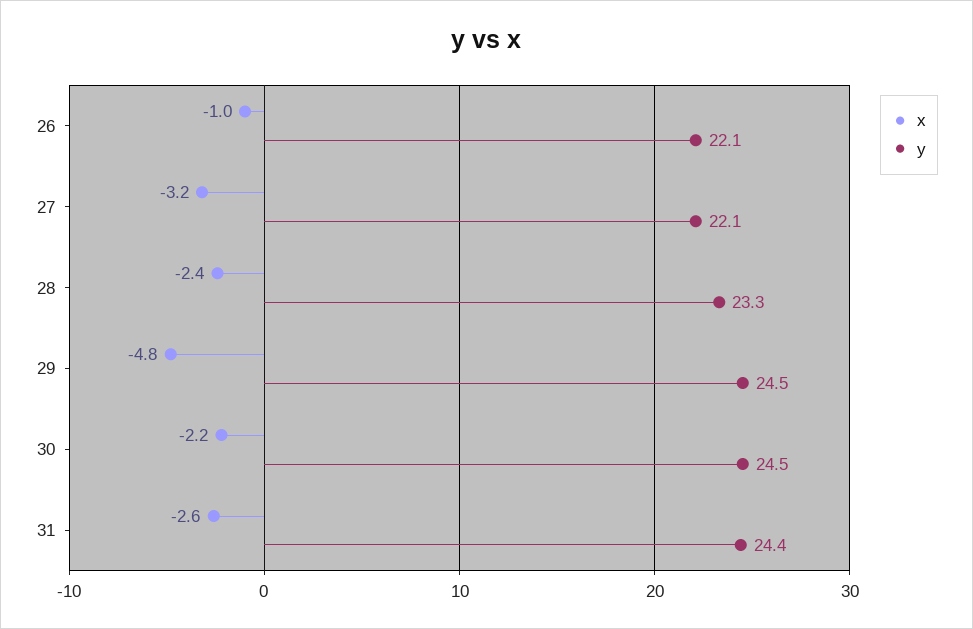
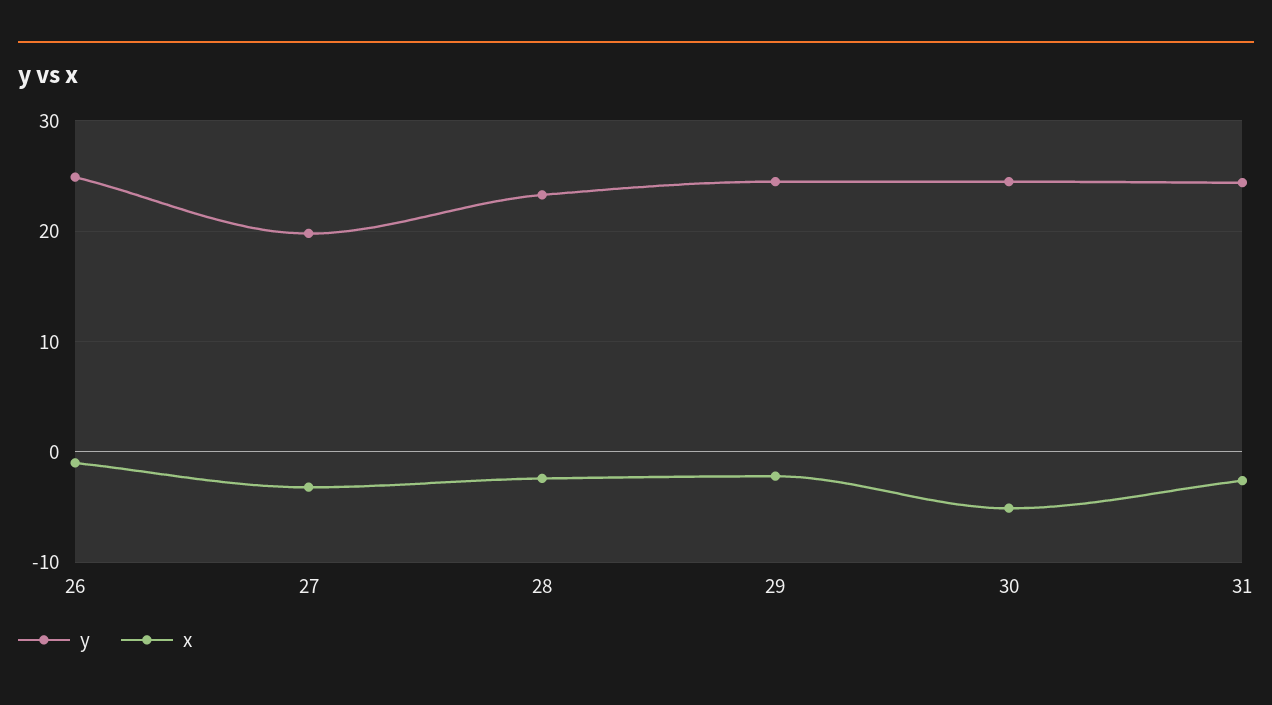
  {
    "x": {
      "26": -1,
      "27": -3.2,
      "28": -2.4,
-     "29": -4.8,
+     "29": -2,
-     "30": -2.2,
+     "30": -5,
      "31": -2.6
    },
    "y": {
-     "26": 22.1,
+     "26": 25,
-     "27": 22.1,
+     "27": 20,
      "28": 23.3,
      "29": 24.5,
      "30": 24.5,
      "31": 24.4
    }
  }

